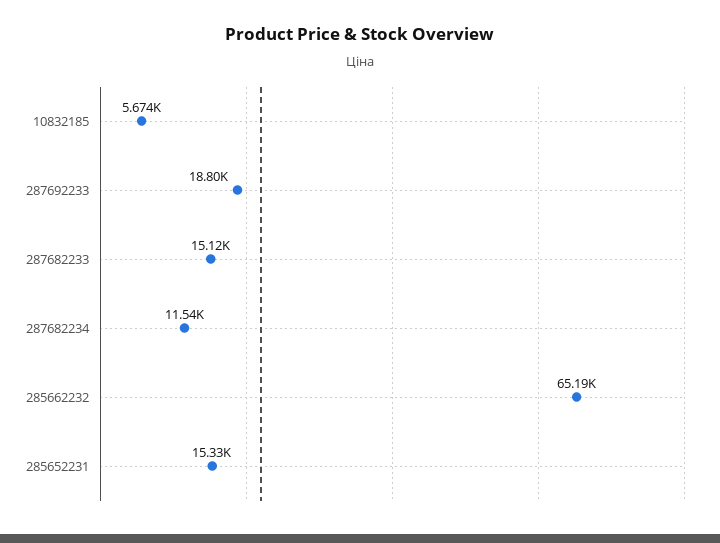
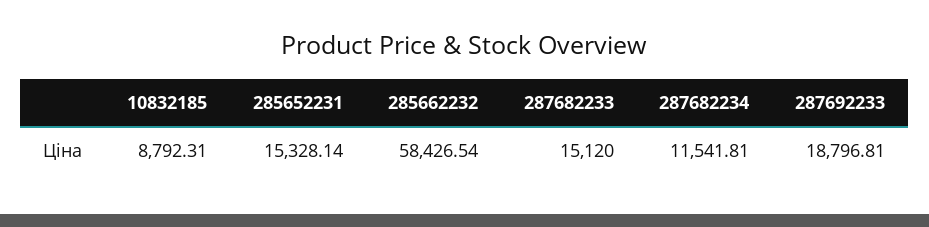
  {
-   "10832185": 5674,
+   "10832185": 8792.31,
    "287692233": 18796.81,
    "287682233": 15120,
    "287682234": 11541.81,
-   "285662232": 65190,
+   "285662232": 58426.54,
    "285652231": 15328.14
  }

